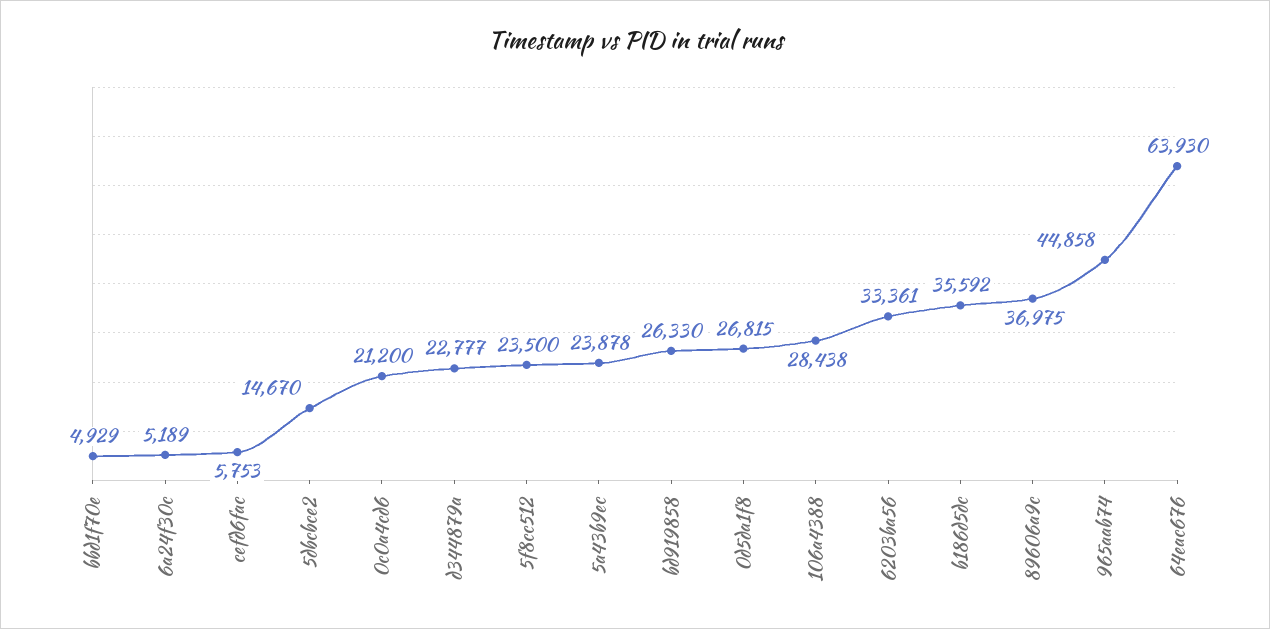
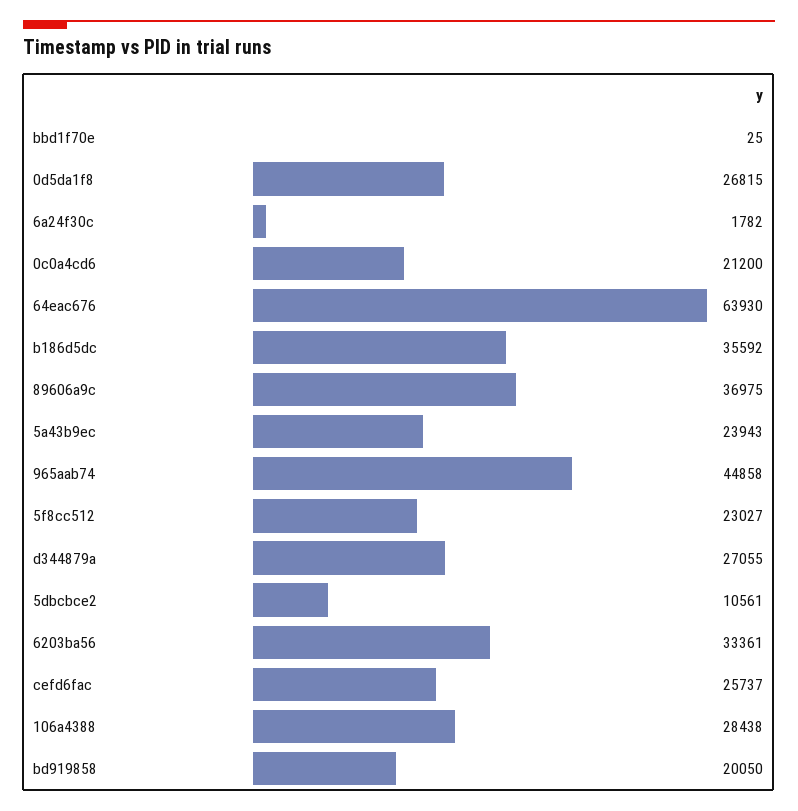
  {
-   "bbd1f70e": 4929,
+   "bbd1f70e": 25,
-   "6a24f30c": 5189,
+   "6a24f30c": 1782,
-   "cefd6fac": 5753,
+   "cefd6fac": 25737,
-   "5dbcbce2": 14670,
+   "5dbcbce2": 10561,
    "0c0a4cd6": 21200,
-   "d344879a": 22777,
+   "d344879a": 27055,
-   "5f8cc512": 23500,
+   "5f8cc512": 23027,
-   "5a43b9ec": 23878,
+   "5a43b9ec": 23943,
-   "bd919858": 26330,
+   "bd919858": 20050,
    "0d5da1f8": 26815,
    "106a4388": 28438,
    "6203ba56": 33361,
    "b186d5dc": 35592,
    "89606a9c": 36975,
    "965aab74": 44858,
    "64eac676": 63930
  }

